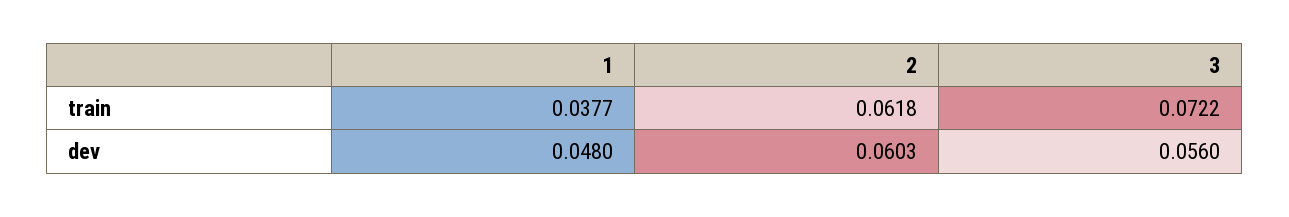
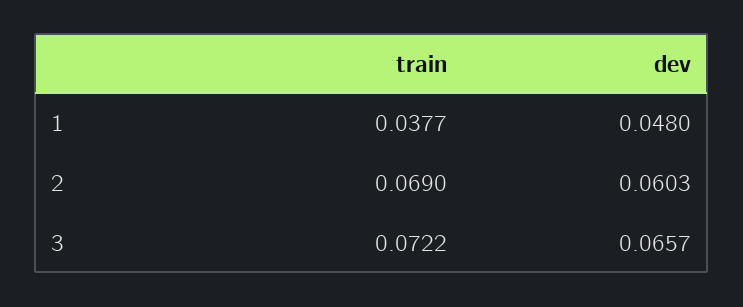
  {
    "1": {
      "train": 0.0377,
      "dev": 0.048
    },
    "2": {
-     "train": 0.0618,
+     "train": 0.069,
      "dev": 0.0603
    },
    "3": {
      "train": 0.0722,
-     "dev": 0.056
+     "dev": 0.0657
    }
  }

